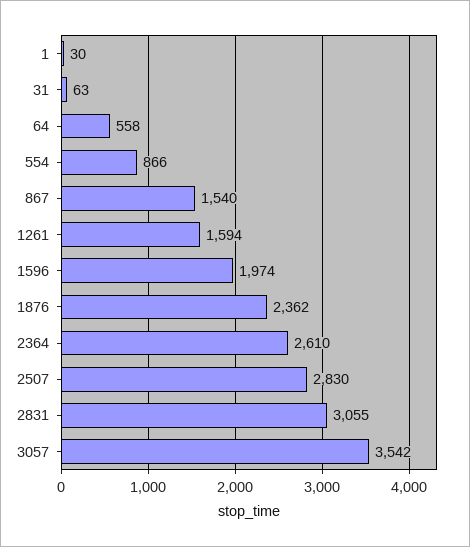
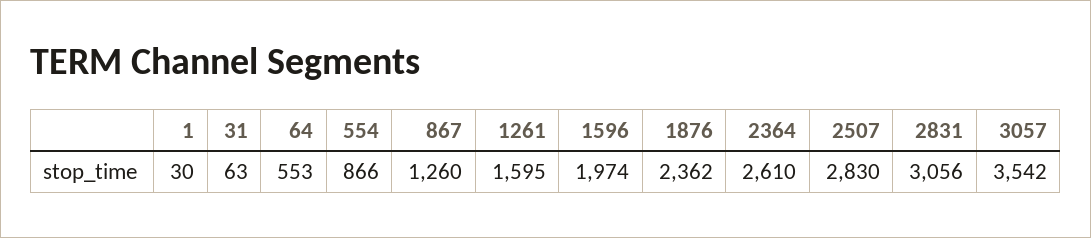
  {
    "1": 30,
    "31": 63,
-   "64": 558,
+   "64": 553,
    "554": 866,
-   "867": 1540,
+   "867": 1260,
-   "1261": 1594,
+   "1261": 1595,
    "1596": 1974,
    "1876": 2362,
    "2364": 2610,
    "2507": 2830,
-   "2831": 3055,
+   "2831": 3056,
    "3057": 3542
  }

